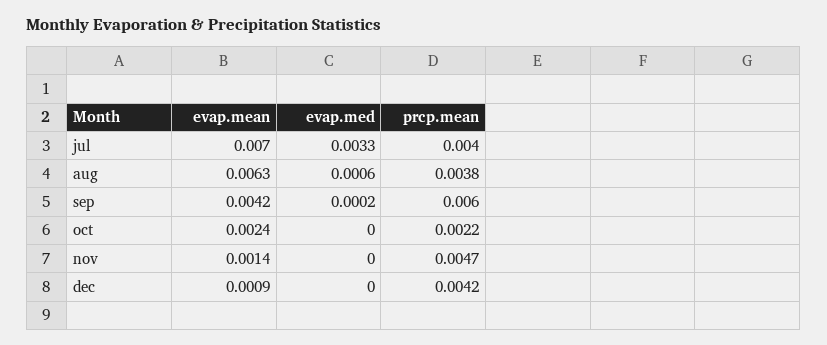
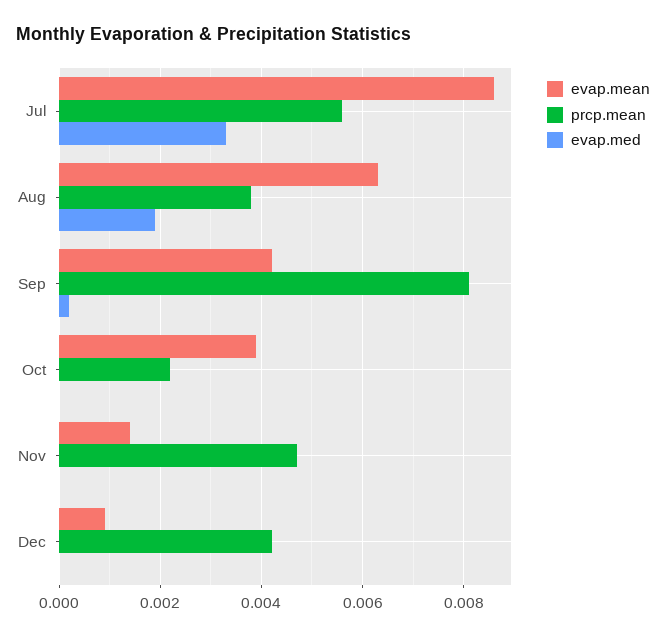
  {
    "evap.mean": {
-     "jul": 0.007,
+     "jul": 0.0085,
      "aug": 0.0063,
      "sep": 0.0042,
-     "oct": 0.0024,
+     "oct": 0.004,
      "nov": 0.0014,
      "dec": 0.0009
    },
    "evap.med": {
      "jul": 0.0033,
-     "aug": 0.0006,
+     "aug": 0.002,
      "sep": 0.0002,
      "oct": 0,
      "nov": 0,
      "dec": 0
    },
    "prcp.mean": {
-     "jul": 0.004,
+     "jul": 0.0055,
      "aug": 0.0038,
-     "sep": 0.006,
+     "sep": 0.008,
      "oct": 0.0022,
      "nov": 0.0047,
      "dec": 0.0042
    }
  }

